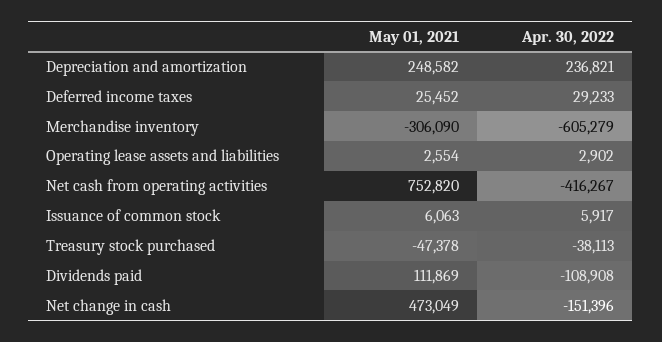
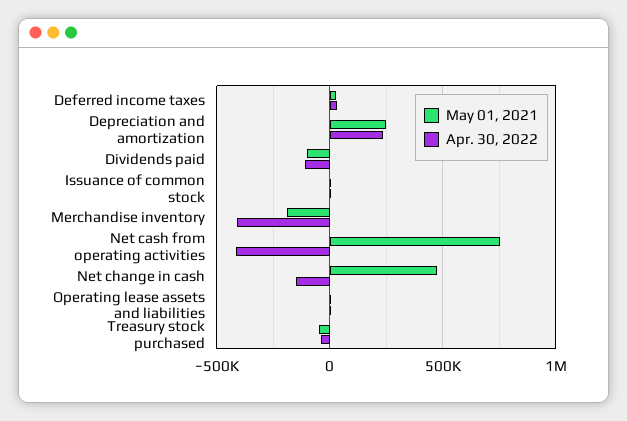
  {
    "May 01, 2021": {
      "Depreciation and amortization": 248582,
      "Deferred income taxes": 25452,
-     "Merchandise inventory": -306090,
+     "Merchandise inventory": -200000,
      "Operating lease assets and liabilities": 2554,
      "Net cash from operating activities": 752820,
      "Issuance of common stock": 6063,
      "Treasury stock purchased": -47378,
-     "Dividends paid": 111869,
+     "Dividends paid": -100000,
      "Net change in cash": 473049
    },
    "Apr. 30, 2022": {
      "Depreciation and amortization": 236821,
      "Deferred income taxes": 29233,
-     "Merchandise inventory": -605279,
+     "Merchandise inventory": -400000,
      "Operating lease assets and liabilities": 2902,
      "Net cash from operating activities": -416267,
      "Issuance of common stock": 5917,
      "Treasury stock purchased": -38113,
      "Dividends paid": -108908,
      "Net change in cash": -151396
    }
  }

